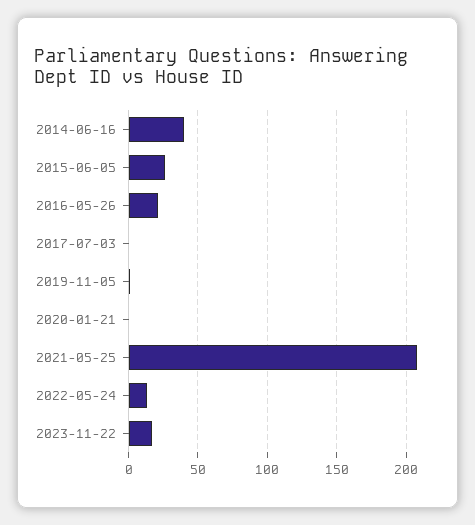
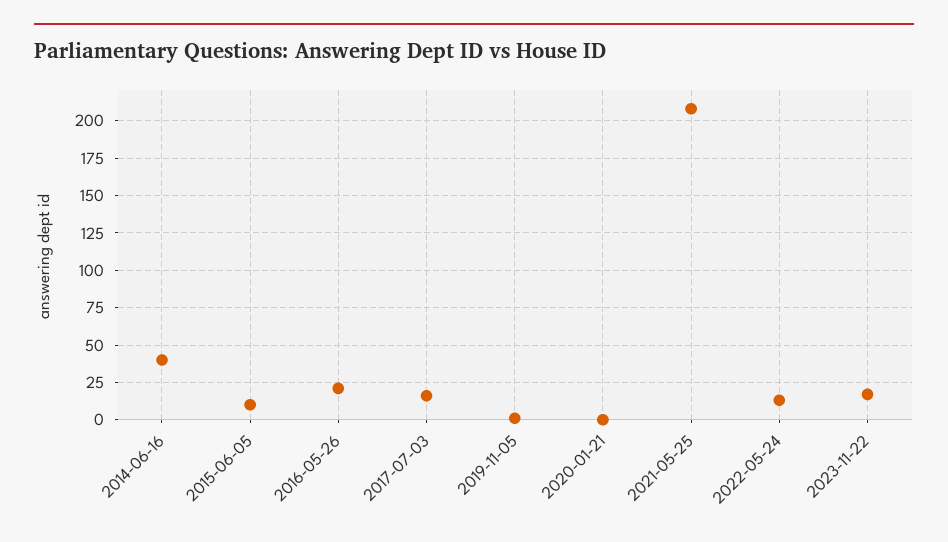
  {
    "2014-06-16": 40,
-   "2015-06-05": 25,
+   "2015-06-05": 10,
    "2016-05-26": 20,
-   "2017-07-03": 0,
+   "2017-07-03": 15,
    "2019-11-05": 0,
    "2020-01-21": 0,
    "2021-05-25": 210,
    "2022-05-24": 15,
    "2023-11-22": 15
  }

